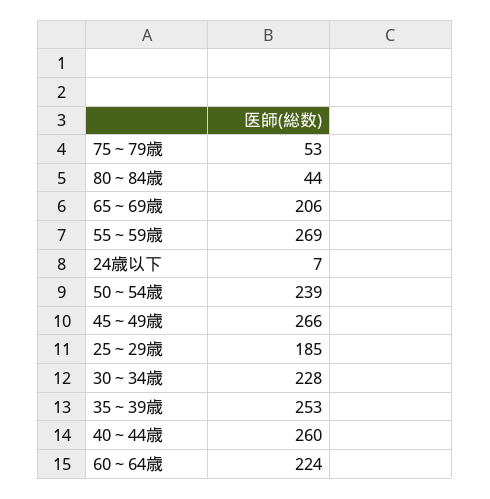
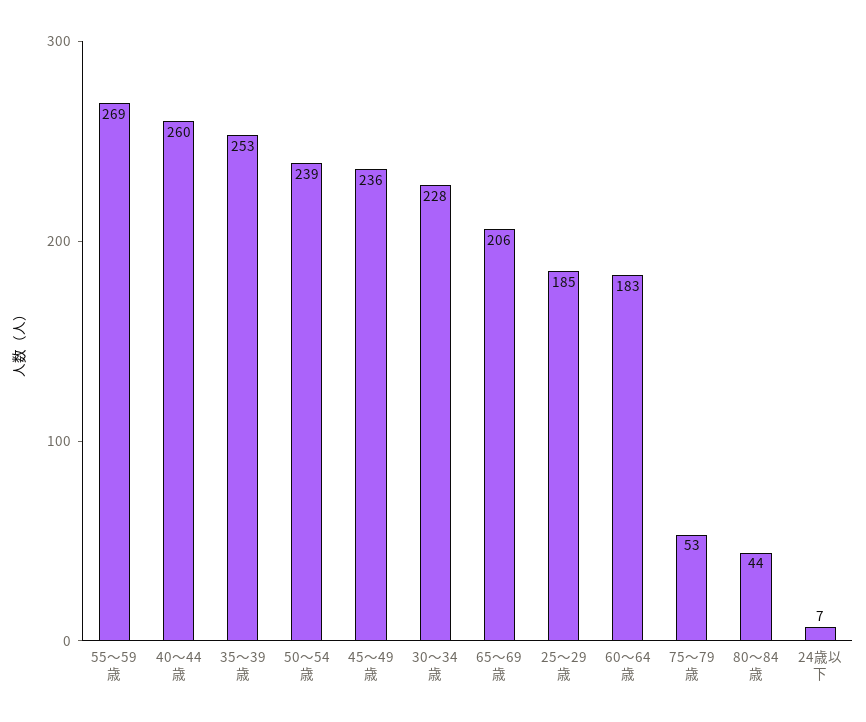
  {
    "75～79歳": 53,
    "80～84歳": 44,
    "65～69歳": 206,
    "55～59歳": 269,
    "24歳以下": 7,
    "50～54歳": 239,
-   "45～49歳": 266,
+   "45～49歳": 236,
    "25～29歳": 185,
    "30～34歳": 228,
    "35～39歳": 253,
    "40～44歳": 260,
-   "60～64歳": 224
+   "60～64歳": 183
  }

